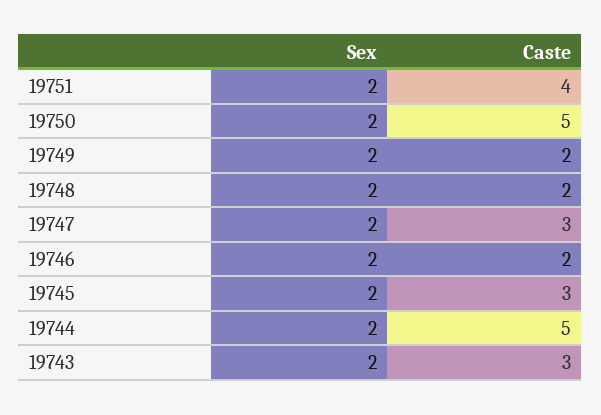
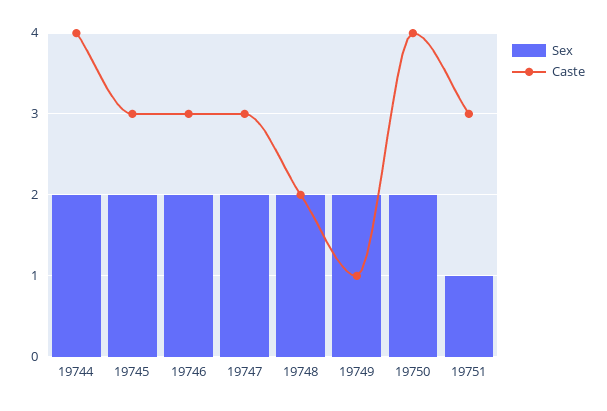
  {
    "Sex": {
-     "19751": 2,
+     "19751": 1,
      "19750": 2,
      "19749": 2,
      "19748": 2,
      "19747": 2,
      "19746": 2,
      "19745": 2,
-     "19744": 2,
+     "19744": 2
-     "19743": 2
    },
    "Caste": {
-     "19751": 4,
+     "19751": 3,
-     "19750": 5,
+     "19750": 4,
-     "19749": 2,
+     "19749": 1,
      "19748": 2,
      "19747": 3,
-     "19746": 2,
+     "19746": 3,
      "19745": 3,
-     "19744": 5,
+     "19744": 4
-     "19743": 3
    }
  }

